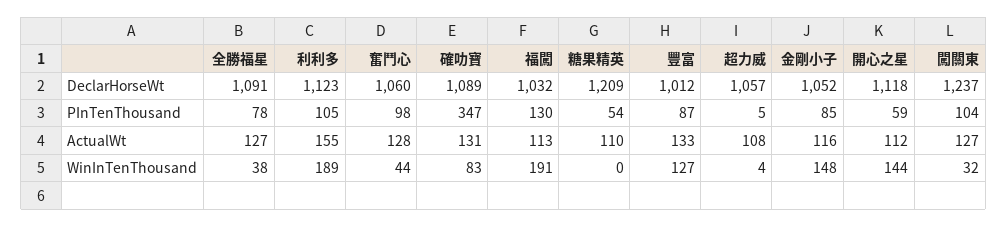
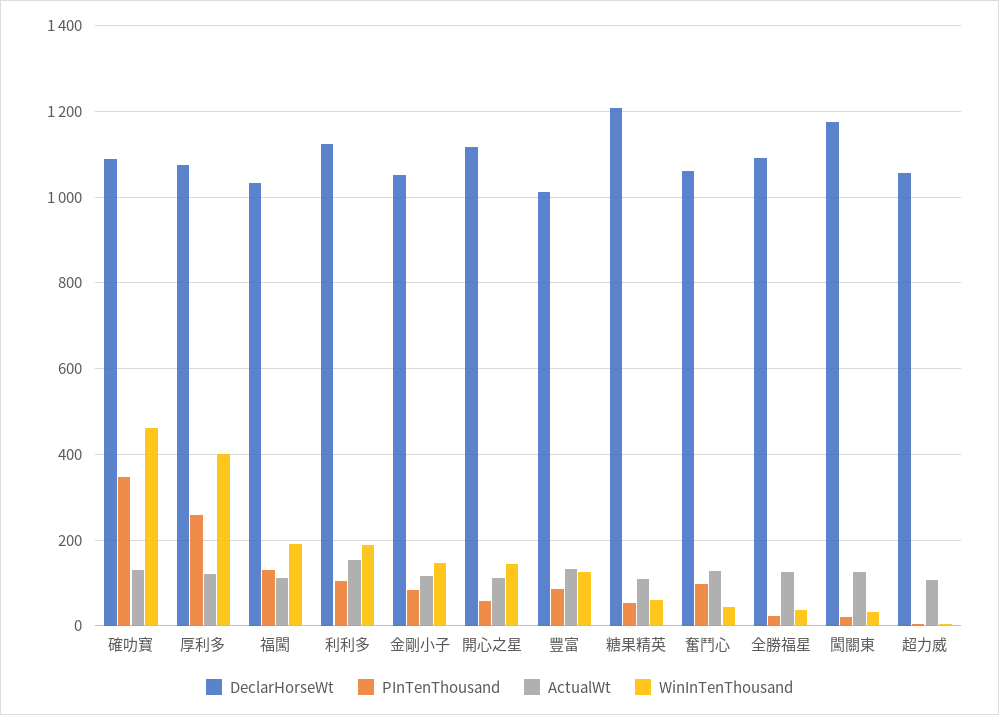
  {
    "DeclarHorseWt": {
      "全勝福星": 1091,
      "利利多": 1123,
      "奮鬥心": 1060,
      "確叻寶": 1089,
      "福闖": 1032,
      "糖果精英": 1209,
      "豐富": 1012,
      "超力威": 1057,
      "金剛小子": 1052,
      "開心之星": 1118,
-     "闖關東": 1237
+     "闖關東": 1180,
+     "厚利多": 1080
    },
    "PInTenThousand": {
-     "全勝福星": 78,
+     "全勝福星": 20,
      "利利多": 105,
      "奮鬥心": 98,
      "確叻寶": 347,
      "福闖": 130,
      "糖果精英": 54,
      "豐富": 87,
      "超力威": 5,
      "金剛小子": 85,
      "開心之星": 59,
-     "闖關東": 104
+     "闖關東": 20,
+     "厚利多": 260
    },
    "ActualWt": {
      "全勝福星": 127,
      "利利多": 155,
      "奮鬥心": 128,
      "確叻寶": 131,
      "福闖": 113,
      "糖果精英": 110,
      "豐富": 133,
      "超力威": 108,
      "金剛小子": 116,
      "開心之星": 112,
-     "闖關東": 127
+     "闖關東": 127,
+     "厚利多": 120
    },
    "WinInTenThousand": {
      "全勝福星": 38,
      "利利多": 189,
      "奮鬥心": 44,
-     "確叻寶": 83,
+     "確叻寶": 460,
      "福闖": 191,
-     "糖果精英": 0,
+     "糖果精英": 60,
      "豐富": 127,
      "超力威": 4,
      "金剛小子": 148,
      "開心之星": 144,
-     "闖關東": 32
+     "闖關東": 32,
+     "厚利多": 400
    }
  }

